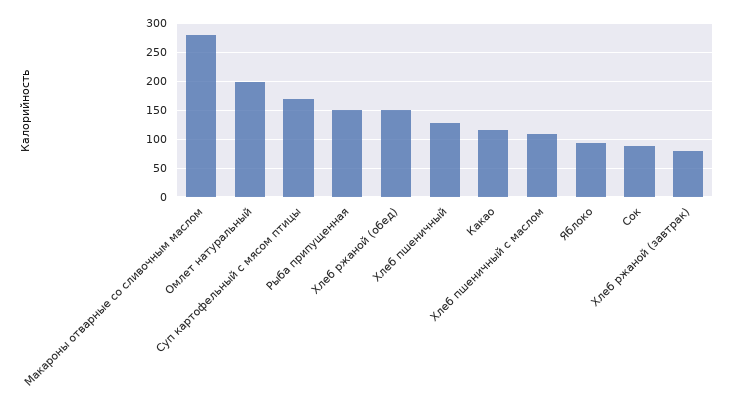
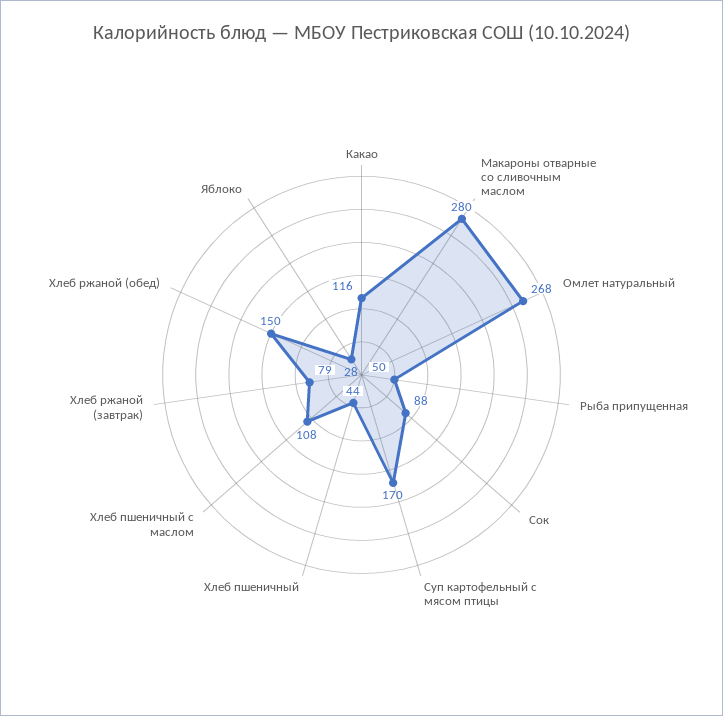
  {
    "Макароны отварные со сливочным маслом": 280,
-   "Омлет натуральный": 200,
+   "Омлет натуральный": 268,
    "Суп картофельный с мясом птицы": 170,
-   "Рыба припущенная": 150,
+   "Рыба припущенная": 50,
    "Хлеб ржаной (обед)": 150,
-   "Хлеб пшеничный": 125,
+   "Хлеб пшеничный": 44,
    "Какао": 116,
    "Хлеб пшеничный с маслом": 108,
-   "Яблоко": 100,
+   "Яблоко": 28,
    "Сок": 88,
    "Хлеб ржаной (завтрак)": 79
  }

